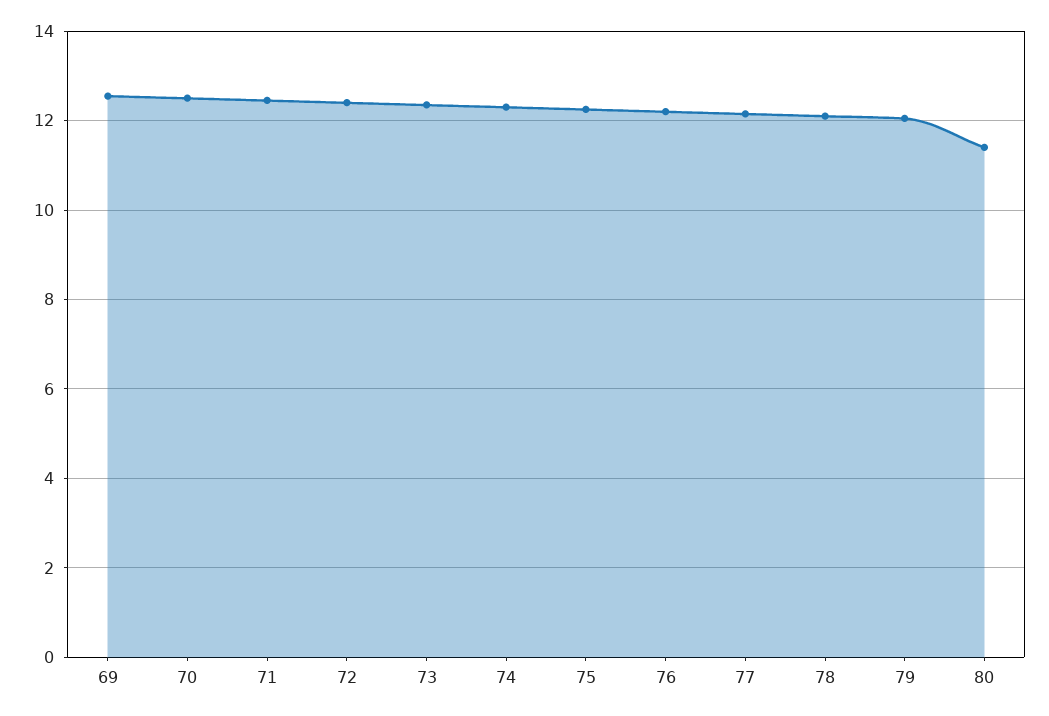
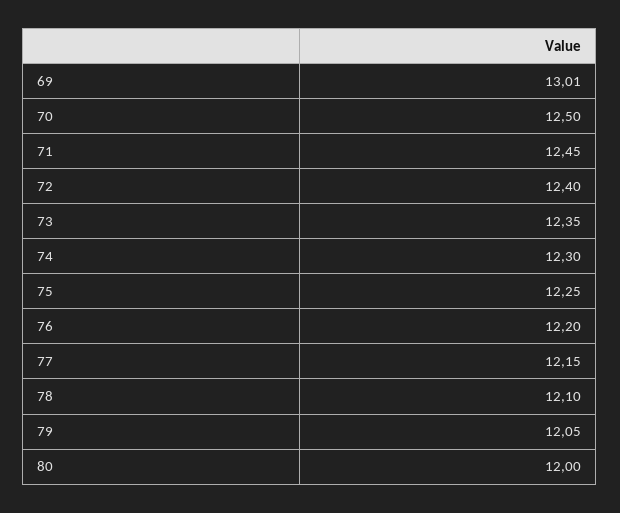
  {
-   "69": 12.6,
+   "69": 13.01,
    "70": 12.5,
    "71": 12.45,
    "72": 12.4,
    "73": 12.35,
    "74": 12.3,
    "75": 12.25,
    "76": 12.2,
    "77": 12.15,
    "78": 12.1,
    "79": 12.05,
-   "80": 11.4
+   "80": 12
  }

